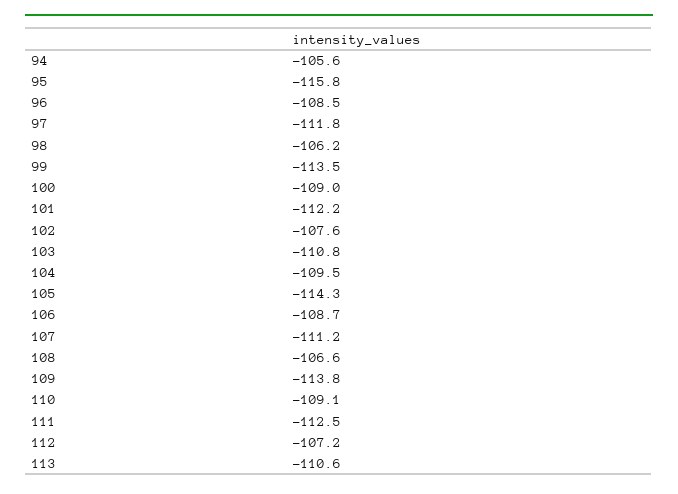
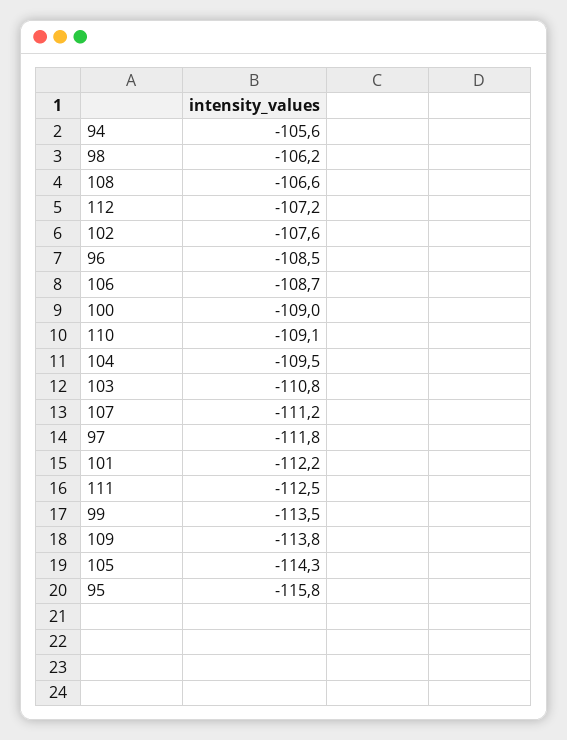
  {
    "94": -105.6,
    "95": -115.8,
    "96": -108.5,
    "97": -111.8,
    "98": -106.2,
    "99": -113.5,
    "100": -109,
    "101": -112.2,
    "102": -107.6,
    "103": -110.8,
    "104": -109.5,
    "105": -114.3,
    "106": -108.7,
    "107": -111.2,
    "108": -106.6,
    "109": -113.8,
    "110": -109.1,
    "111": -112.5,
-   "112": -107.2,
+   "112": -107.2
-   "113": -110.6
  }

